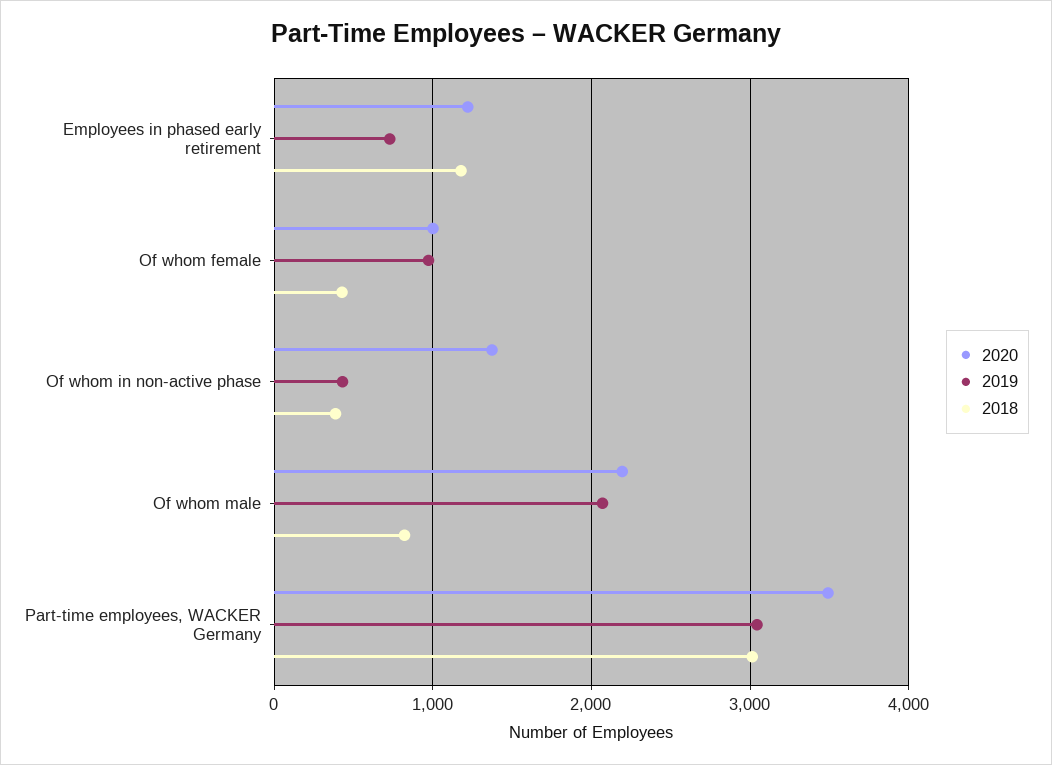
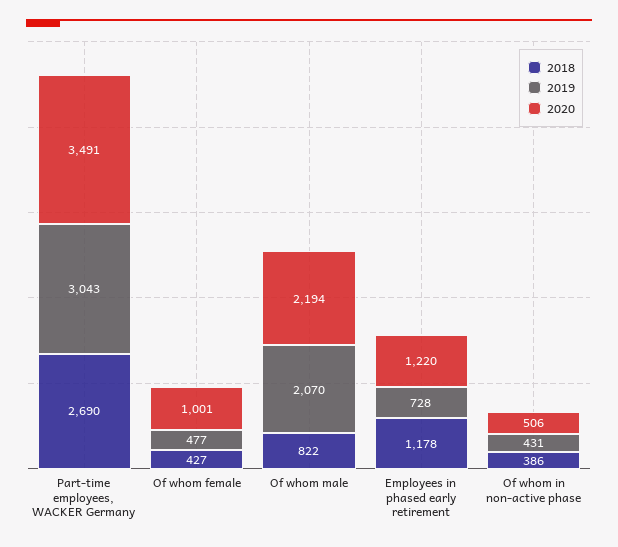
  {
    "2020": {
      "Employees in phased early retirement": 1220,
      "Of whom female": 1001,
-     "Of whom in non-active phase": 1400,
+     "Of whom in non-active phase": 506,
      "Of whom male": 2194,
      "Part-time employees, WACKER Germany": 3491
    },
    "2019": {
      "Employees in phased early retirement": 728,
-     "Of whom female": 1000,
+     "Of whom female": 477,
      "Of whom in non-active phase": 431,
      "Of whom male": 2070,
      "Part-time employees, WACKER Germany": 3043
    },
    "2018": {
      "Employees in phased early retirement": 1178,
      "Of whom female": 427,
      "Of whom in non-active phase": 386,
      "Of whom male": 822,
-     "Part-time employees, WACKER Germany": 3000
+     "Part-time employees, WACKER Germany": 2690
    }
  }

